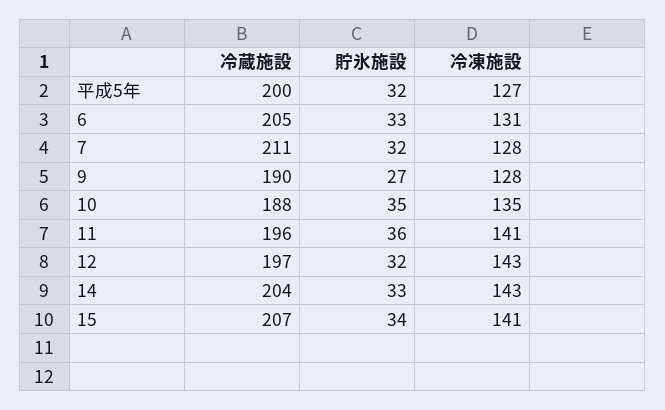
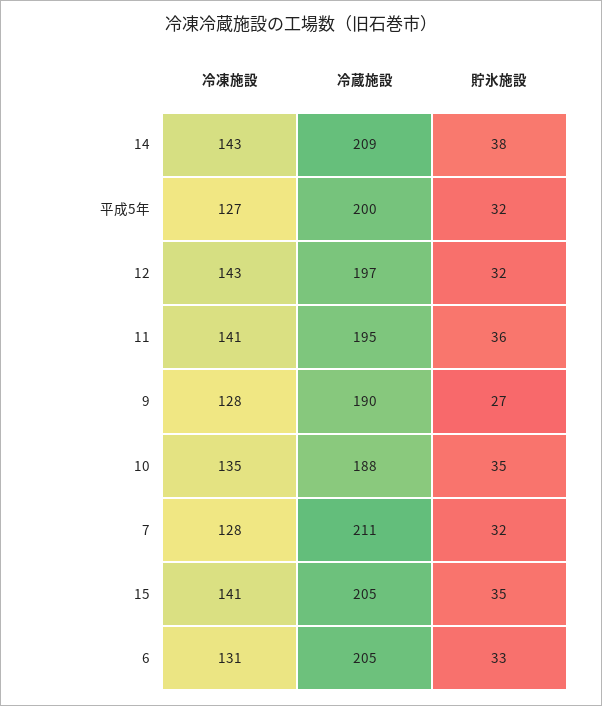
  {
    "冷蔵施設": {
      "平成5年": 200,
      "6": 205,
      "7": 211,
      "9": 190,
      "10": 188,
-     "11": 196,
+     "11": 195,
      "12": 197,
-     "14": 204,
+     "14": 209,
-     "15": 207
+     "15": 205
    },
    "貯氷施設": {
      "平成5年": 32,
      "6": 33,
      "7": 32,
      "9": 27,
      "10": 35,
      "11": 36,
      "12": 32,
-     "14": 33,
+     "14": 38,
-     "15": 34
+     "15": 35
    },
    "冷凍施設": {
      "平成5年": 127,
      "6": 131,
      "7": 128,
      "9": 128,
      "10": 135,
      "11": 141,
      "12": 143,
      "14": 143,
      "15": 141
    }
  }

